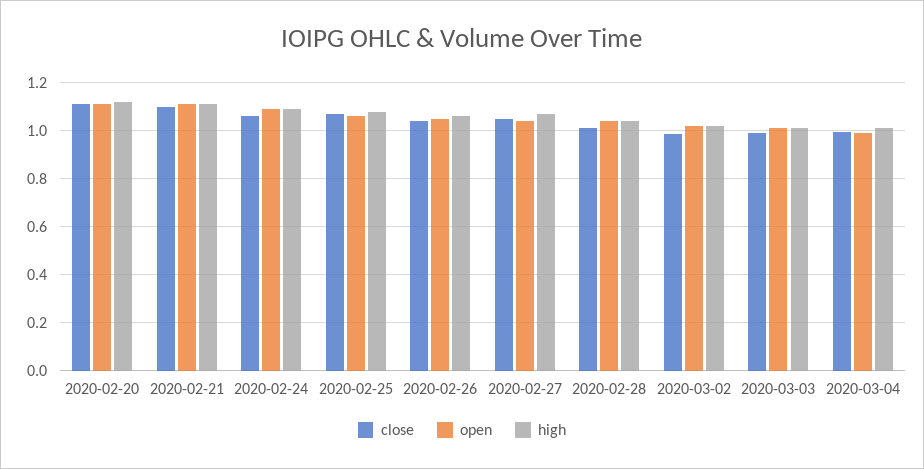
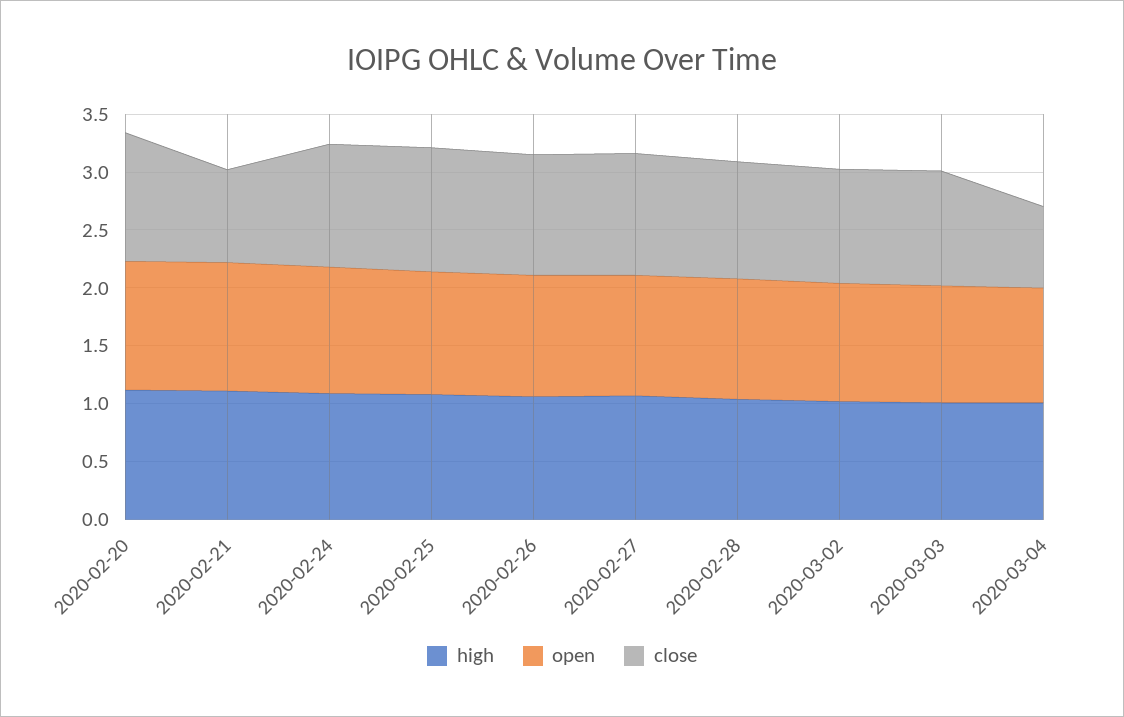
  {
    "close": {
      "2020-02-20": 1.1,
-     "2020-02-21": 1.1,
+     "2020-02-21": 0.8,
      "2020-02-24": 1.05,
      "2020-02-25": 1.075,
      "2020-02-26": 1.05,
      "2020-02-27": 1.05,
      "2020-02-28": 1,
      "2020-03-02": 0.975,
      "2020-03-03": 1,
-     "2020-03-04": 1
+     "2020-03-04": 0.7
    },
    "open": {
      "2020-02-20": 1.1,
      "2020-02-21": 1.1,
      "2020-02-24": 1.1,
      "2020-02-25": 1.05,
      "2020-02-26": 1.05,
      "2020-02-27": 1.05,
      "2020-02-28": 1.05,
      "2020-03-02": 1.025,
      "2020-03-03": 1,
      "2020-03-04": 1
    },
    "high": {
      "2020-02-20": 1.125,
      "2020-02-21": 1.1,
      "2020-02-24": 1.1,
      "2020-02-25": 1.075,
      "2020-02-26": 1.05,
      "2020-02-27": 1.075,
      "2020-02-28": 1.05,
      "2020-03-02": 1.025,
      "2020-03-03": 1,
      "2020-03-04": 1
    }
  }

